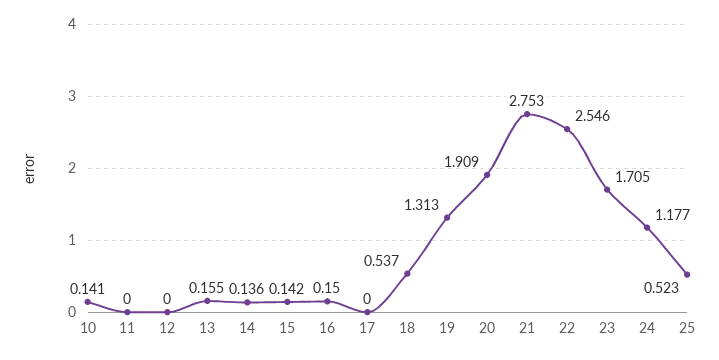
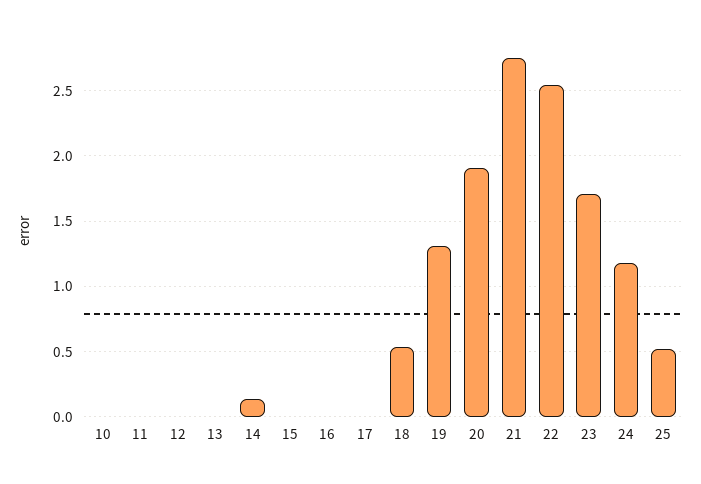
  {
-   "10": 0.141,
+   "10": 0,
    "11": 0,
    "12": 0,
-   "13": 0.155,
+   "13": 0,
    "14": 0.136,
-   "15": 0.142,
+   "15": 0,
-   "16": 0.15,
+   "16": 0,
    "17": 0,
    "18": 0.537,
    "19": 1.313,
    "20": 1.909,
    "21": 2.753,
    "22": 2.546,
    "23": 1.705,
    "24": 1.177,
    "25": 0.523
  }

